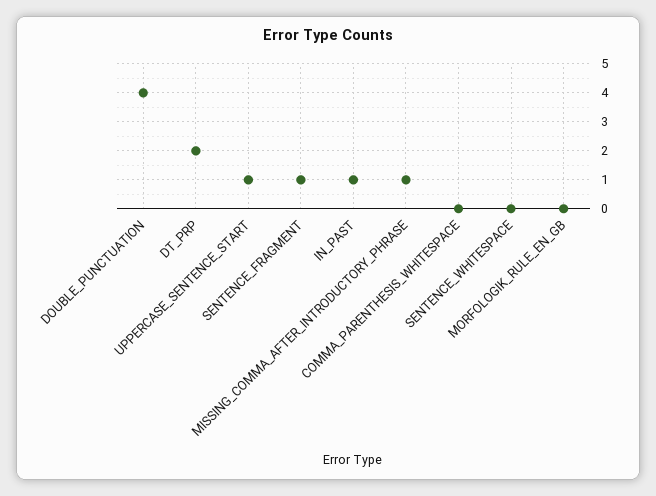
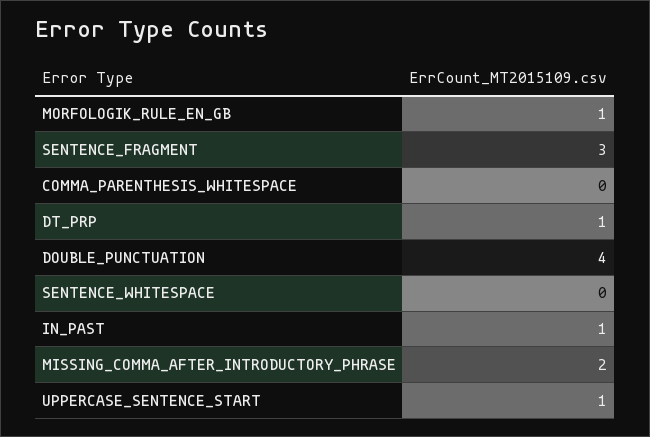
  {
    "DOUBLE_PUNCTUATION": 4,
-   "DT_PRP": 2,
+   "DT_PRP": 1,
    "UPPERCASE_SENTENCE_START": 1,
-   "SENTENCE_FRAGMENT": 1,
+   "SENTENCE_FRAGMENT": 3,
    "IN_PAST": 1,
-   "MISSING_COMMA_AFTER_INTRODUCTORY_PHRASE": 1,
+   "MISSING_COMMA_AFTER_INTRODUCTORY_PHRASE": 2,
    "COMMA_PARENTHESIS_WHITESPACE": 0,
    "SENTENCE_WHITESPACE": 0,
-   "MORFOLOGIK_RULE_EN_GB": 0
+   "MORFOLOGIK_RULE_EN_GB": 1
  }

